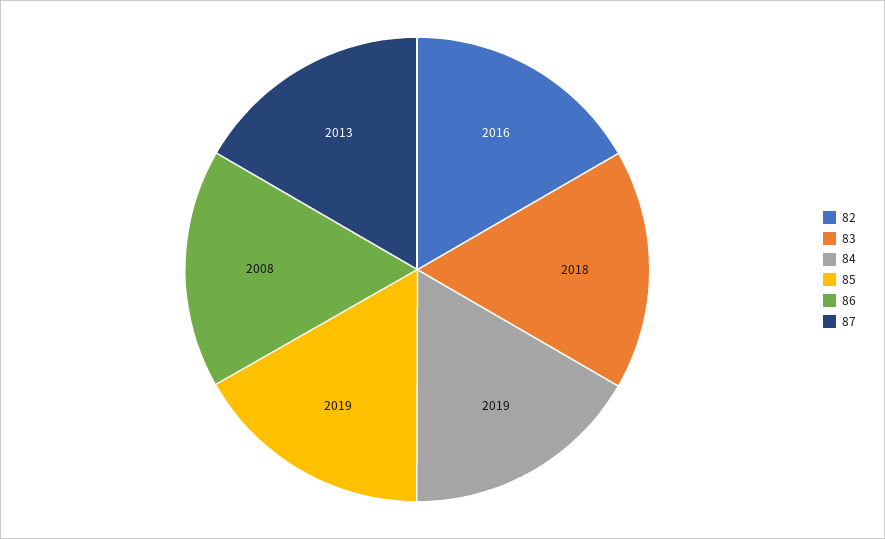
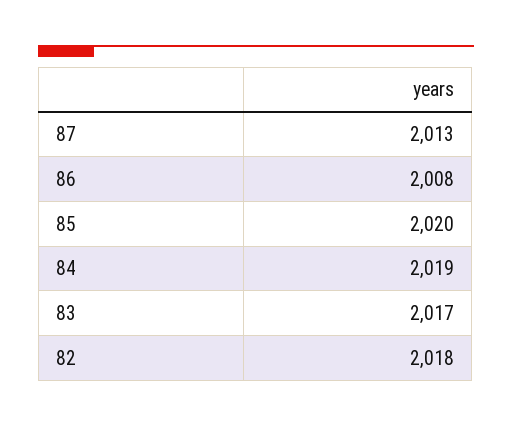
  {
-   "82": 2016,
+   "82": 2018,
-   "83": 2018,
+   "83": 2017,
    "84": 2019,
-   "85": 2019,
+   "85": 2020,
    "86": 2008,
    "87": 2013
  }

